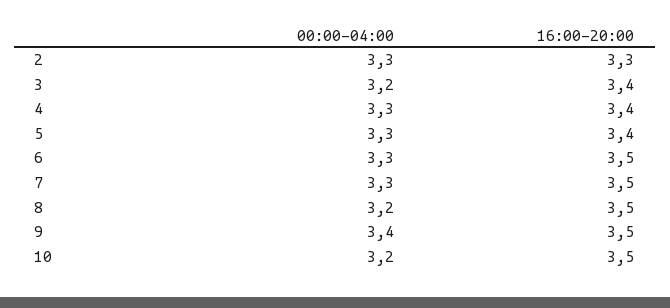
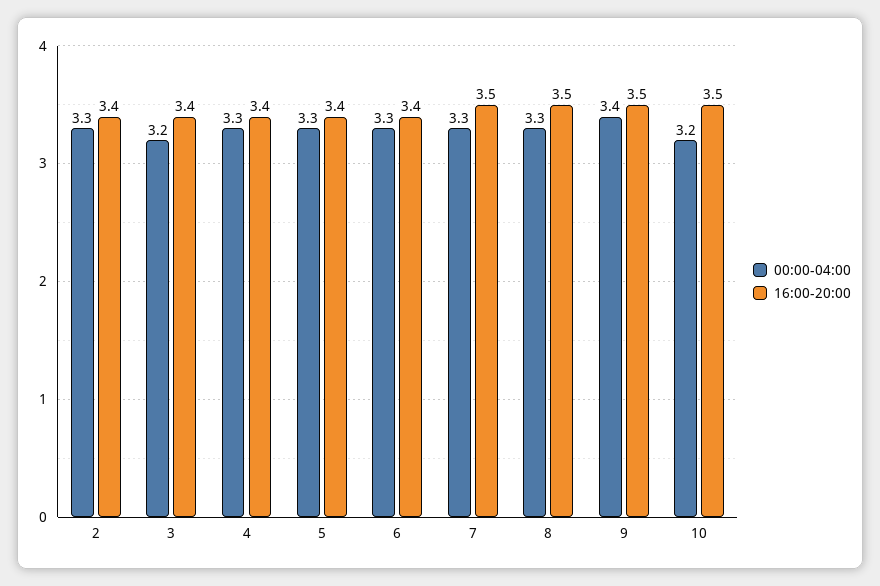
  {
    "00:00-04:00": {
      "2": 3.3,
      "3": 3.2,
      "4": 3.3,
      "5": 3.3,
      "6": 3.3,
      "7": 3.3,
-     "8": 3.2,
+     "8": 3.3,
      "9": 3.4,
      "10": 3.2
    },
    "16:00-20:00": {
-     "2": 3.3,
+     "2": 3.4,
      "3": 3.4,
      "4": 3.4,
      "5": 3.4,
-     "6": 3.5,
+     "6": 3.4,
      "7": 3.5,
      "8": 3.5,
      "9": 3.5,
      "10": 3.5
    }
  }

